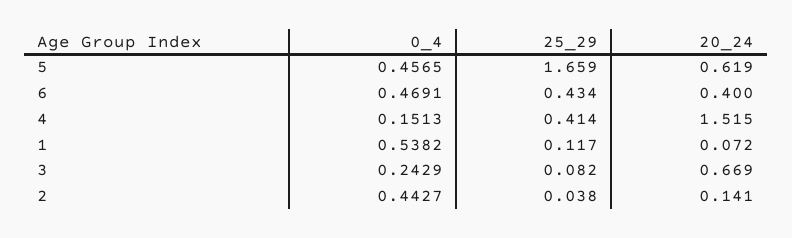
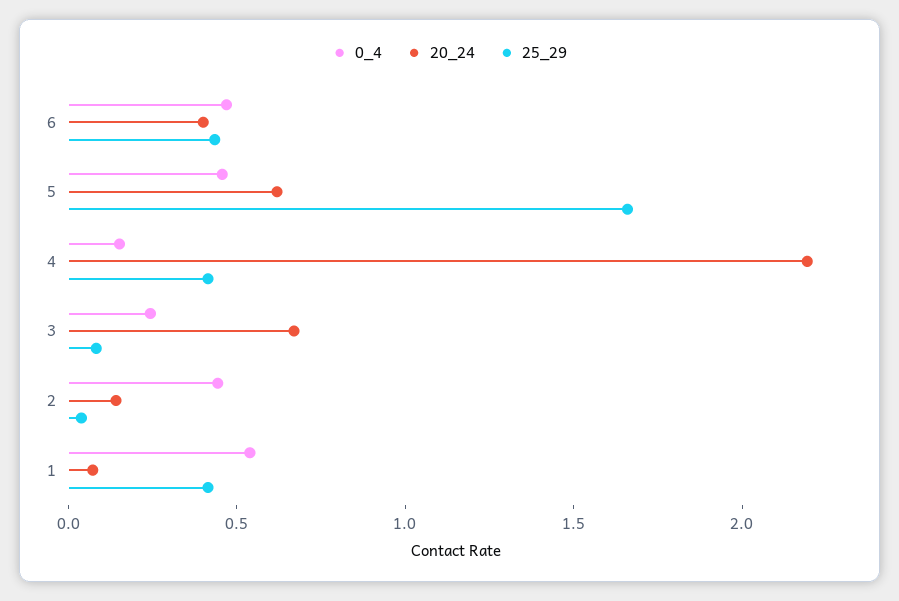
  {
    "0_4": {
      "5": 0.4565,
      "6": 0.4691,
      "4": 0.1513,
      "1": 0.5382,
      "3": 0.2429,
      "2": 0.4427
    },
    "25_29": {
      "5": 1.659,
      "6": 0.434,
      "4": 0.414,
-     "1": 0.117,
+     "1": 0.4,
      "3": 0.082,
      "2": 0.038
    },
    "20_24": {
      "5": 0.619,
      "6": 0.4,
-     "4": 1.515,
+     "4": 2.2,
      "1": 0.072,
      "3": 0.669,
      "2": 0.141
    }
  }

